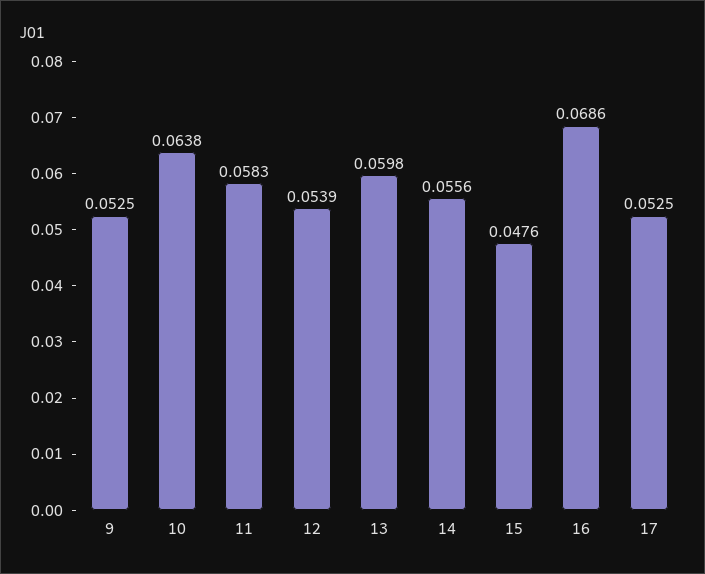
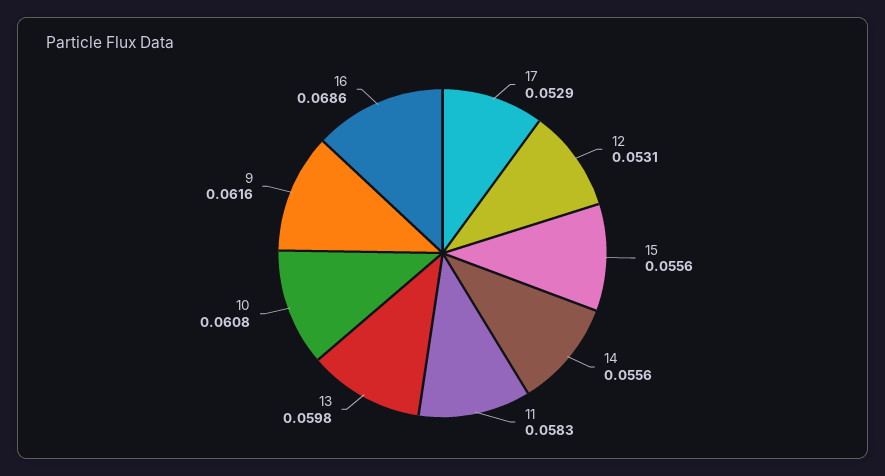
  {
-   "9": 0.0525,
+   "9": 0.0616,
-   "10": 0.0638,
+   "10": 0.0608,
    "11": 0.0583,
-   "12": 0.0539,
+   "12": 0.0531,
    "13": 0.0598,
    "14": 0.0556,
-   "15": 0.0476,
+   "15": 0.0556,
    "16": 0.0686,
-   "17": 0.0525
+   "17": 0.0529
  }

